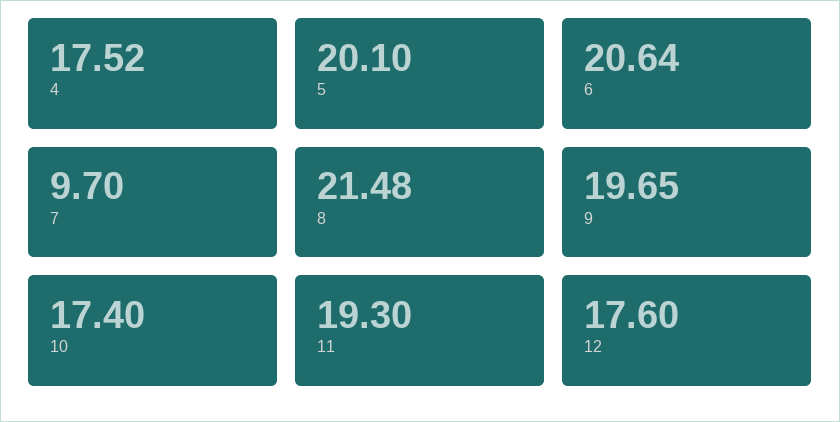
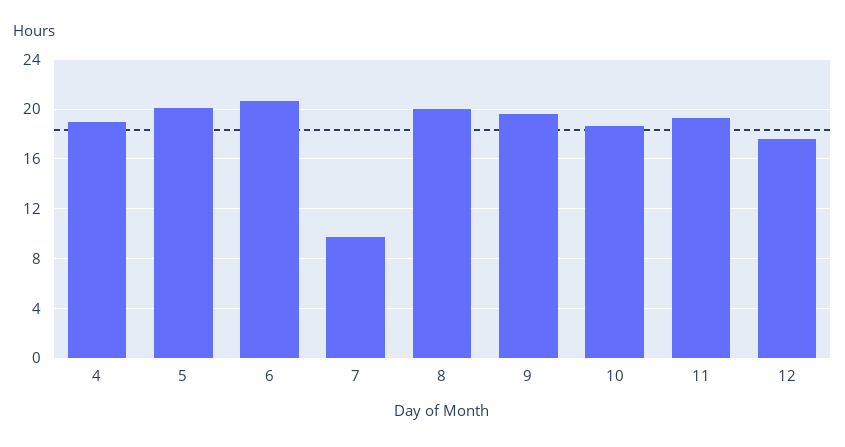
  {
-   "4": 17.52,
+   "4": 19,
    "5": 20.1,
    "6": 20.64,
    "7": 9.7,
-   "8": 21.48,
+   "8": 20,
    "9": 19.65,
-   "10": 17.4,
+   "10": 18.5,
    "11": 19.3,
    "12": 17.6
  }

